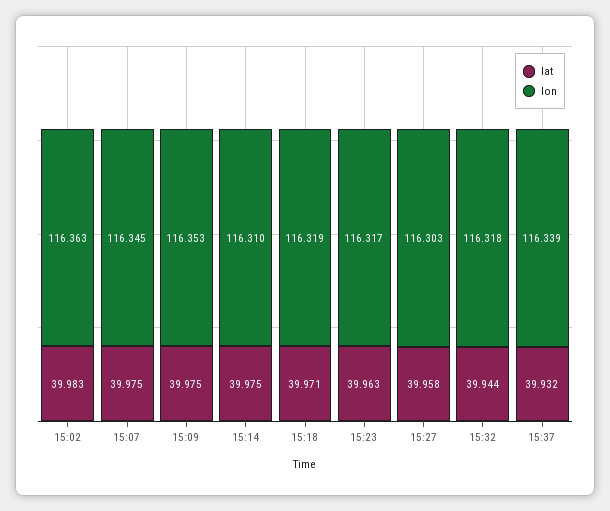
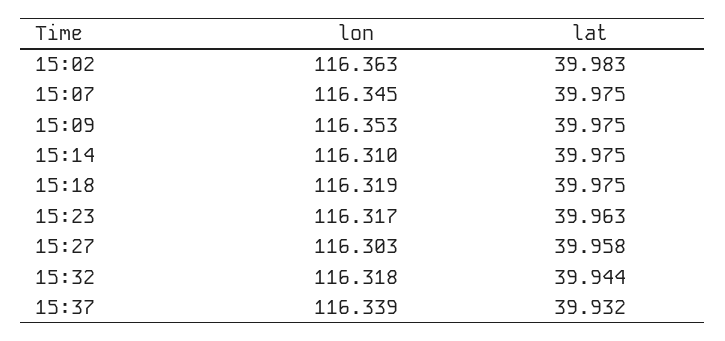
  {
    "lat": {
      "15:02": 39.983,
      "15:07": 39.975,
      "15:09": 39.975,
      "15:14": 39.975,
-     "15:18": 39.971,
+     "15:18": 39.975,
      "15:23": 39.963,
      "15:27": 39.958,
      "15:32": 39.944,
      "15:37": 39.932
    },
    "lon": {
      "15:02": 116.363,
      "15:07": 116.345,
      "15:09": 116.353,
      "15:14": 116.31,
      "15:18": 116.319,
      "15:23": 116.317,
      "15:27": 116.303,
      "15:32": 116.318,
      "15:37": 116.339
    }
  }

